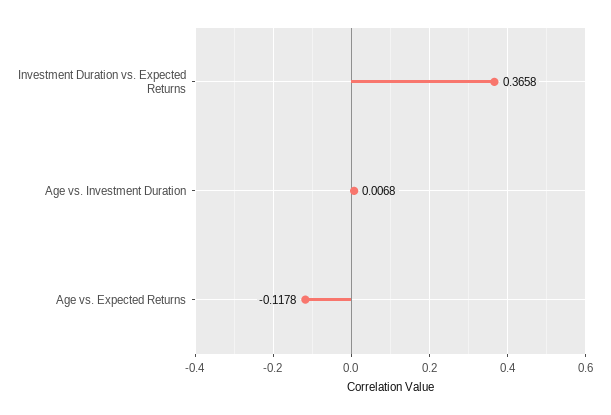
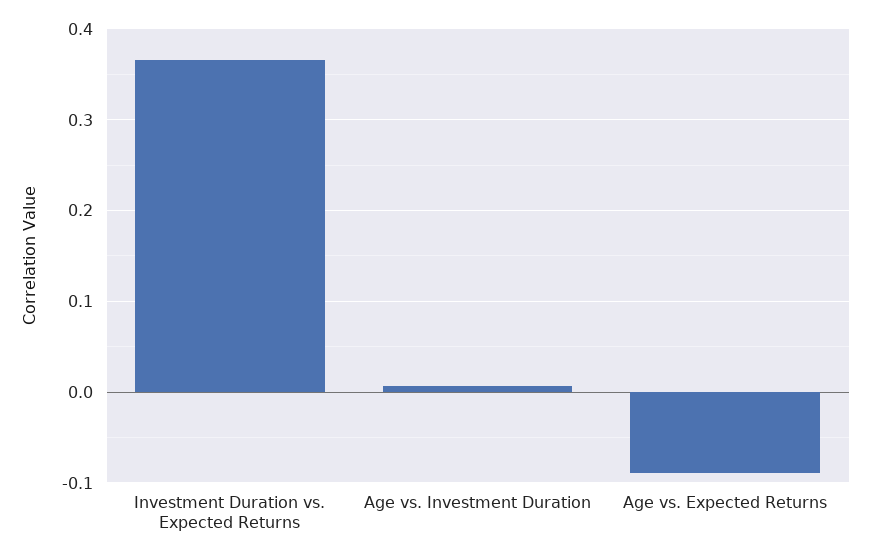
  {
    "Investment Duration vs. Expected Returns": 0.3658,
    "Age vs. Investment Duration": 0.0068,
-   "Age vs. Expected Returns": -0.1178
+   "Age vs. Expected Returns": -0.09
  }

